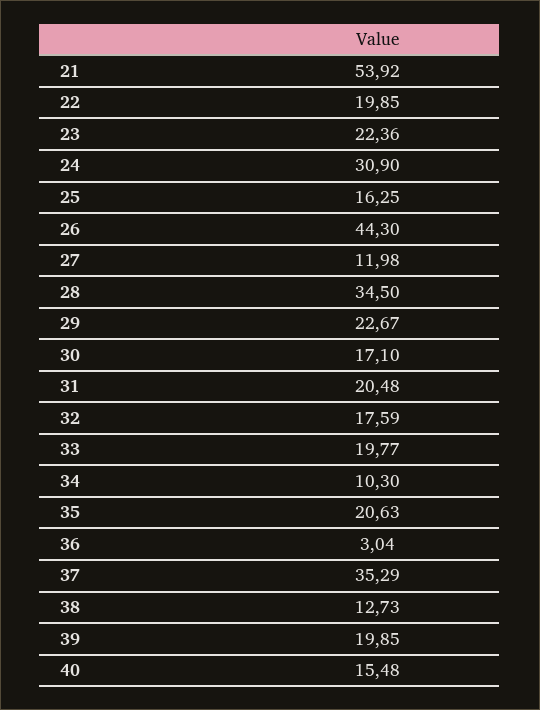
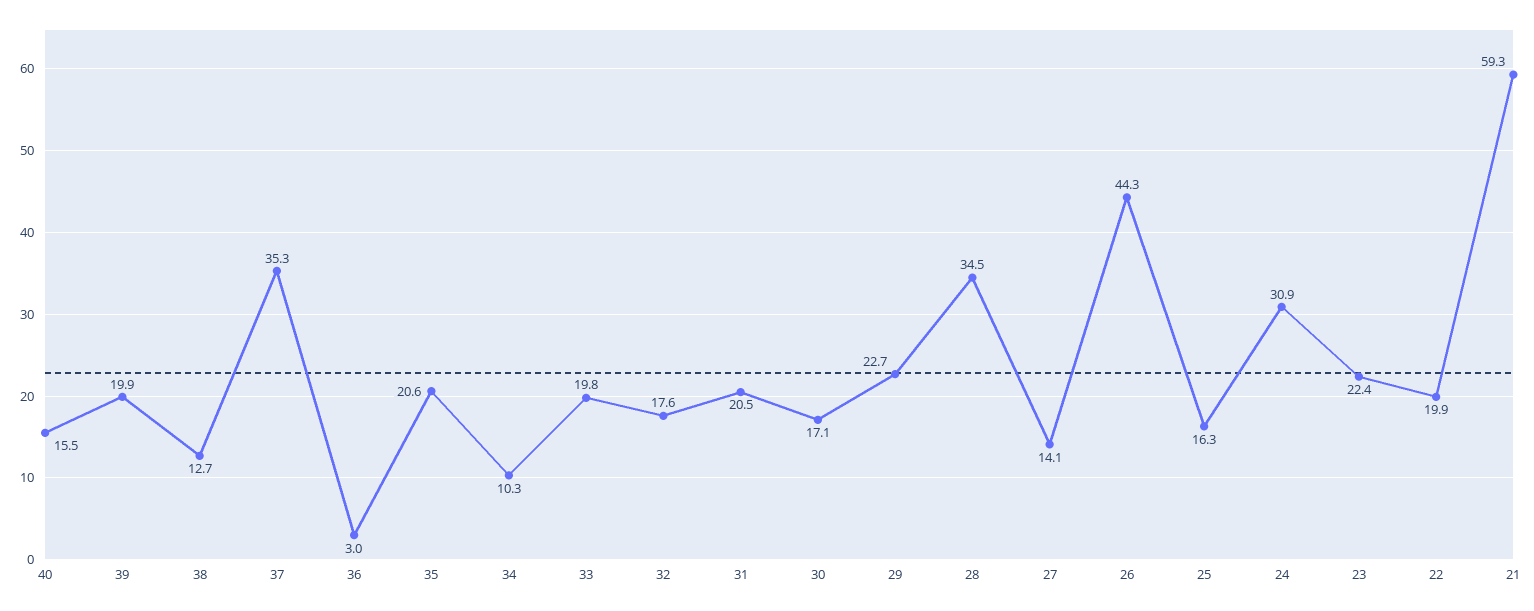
  {
-   "21": 53.92,
+   "21": 59.3,
    "22": 19.85,
    "23": 22.36,
    "24": 30.9,
    "25": 16.25,
    "26": 44.3,
-   "27": 11.98,
+   "27": 14.1,
    "28": 34.5,
    "29": 22.67,
    "30": 17.1,
    "31": 20.48,
    "32": 17.59,
    "33": 19.77,
    "34": 10.3,
    "35": 20.63,
    "36": 3.04,
    "37": 35.29,
    "38": 12.73,
    "39": 19.85,
    "40": 15.48
  }

